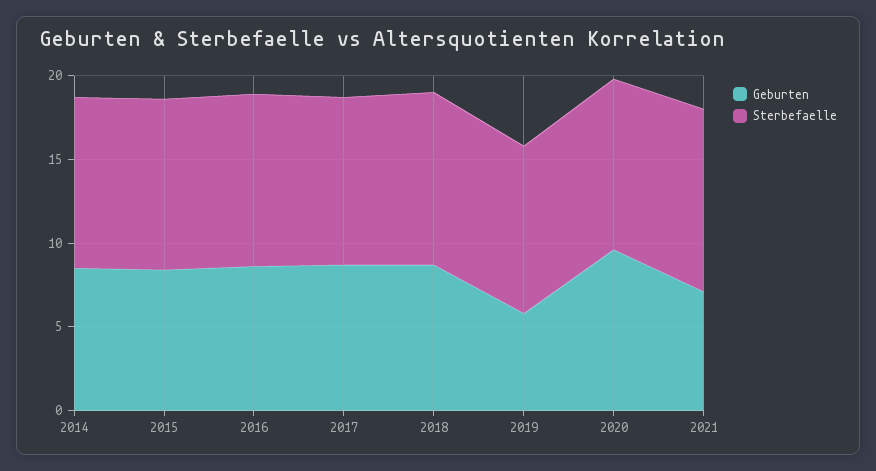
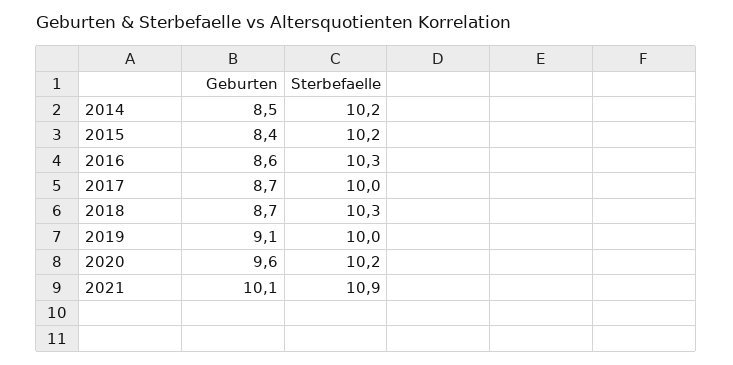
  {
    "Geburten": {
      "2014": 8.5,
      "2015": 8.4,
      "2016": 8.6,
      "2017": 8.7,
      "2018": 8.7,
-     "2019": 6,
+     "2019": 9.1,
      "2020": 9.6,
-     "2021": 7
+     "2021": 10.1
    },
    "Sterbefaelle": {
      "2014": 10.2,
      "2015": 10.2,
      "2016": 10.3,
      "2017": 10,
      "2018": 10.3,
      "2019": 10,
      "2020": 10.2,
      "2021": 10.9
    }
  }

